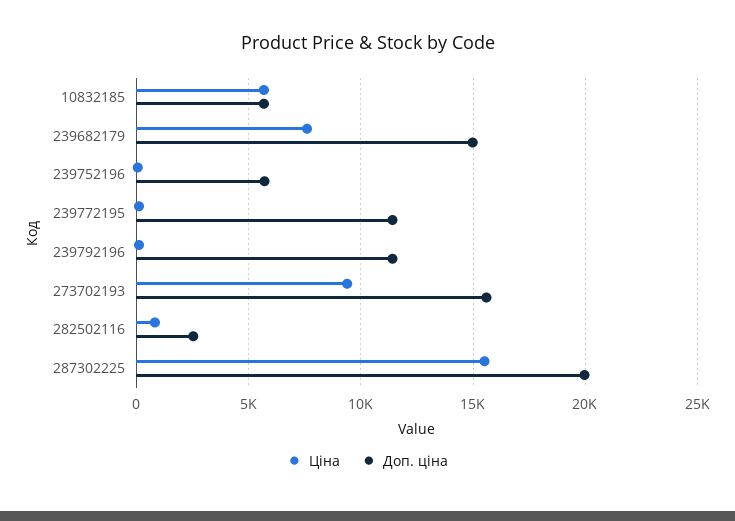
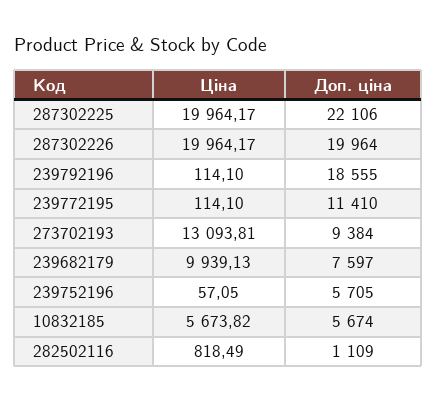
  {
    "Ціна": {
      "10832185": 5673.82,
-     "239682179": 7500,
+     "239682179": 9939.13,
      "239752196": 57.05,
      "239772195": 114.1,
      "239792196": 114.1,
-     "273702193": 9500,
+     "273702193": 13093.81,
      "282502116": 818.49,
-     "287302225": 15500
+     "287302225": 19964.17,
+     "287302226": 19964.17
    },
    "Доп. ціна": {
      "10832185": 5674,
-     "239682179": 15000,
+     "239682179": 7597,
      "239752196": 5705,
      "239772195": 11410,
-     "239792196": 11500,
+     "239792196": 18555,
-     "273702193": 15500,
+     "273702193": 9384,
-     "282502116": 2500,
+     "282502116": 1109,
-     "287302225": 20000
+     "287302225": 22106,
+     "287302226": 19964
    }
  }

